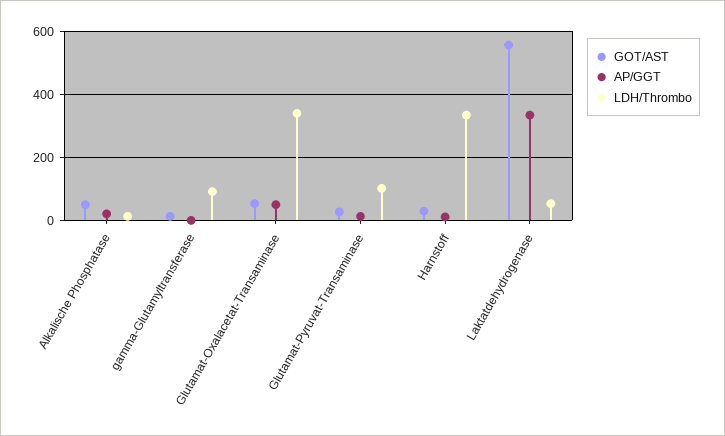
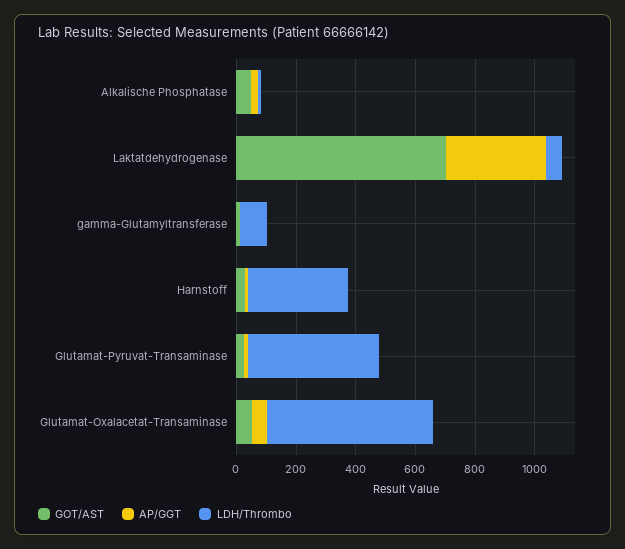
  {
    "GOT/AST": {
      "Alkalische Phosphatase": 60,
      "gamma-Glutamyltransferase": 20,
      "Glutamat-Oxalacetat-Transaminase": 60,
      "Glutamat-Pyruvat-Transaminase": 20,
      "Harnstoff": 20,
-     "Laktatdehydrogenase": 560
+     "Laktatdehydrogenase": 700
    },
    "AP/GGT": {
      "Alkalische Phosphatase": 20,
      "gamma-Glutamyltransferase": 0,
      "Glutamat-Oxalacetat-Transaminase": 60,
      "Glutamat-Pyruvat-Transaminase": 20,
      "Harnstoff": 20,
      "Laktatdehydrogenase": 340
    },
    "LDH/Thrombo": {
      "Alkalische Phosphatase": 20,
      "gamma-Glutamyltransferase": 100,
-     "Glutamat-Oxalacetat-Transaminase": 340,
+     "Glutamat-Oxalacetat-Transaminase": 550,
-     "Glutamat-Pyruvat-Transaminase": 100,
+     "Glutamat-Pyruvat-Transaminase": 450,
      "Harnstoff": 340,
      "Laktatdehydrogenase": 60
    }
  }

